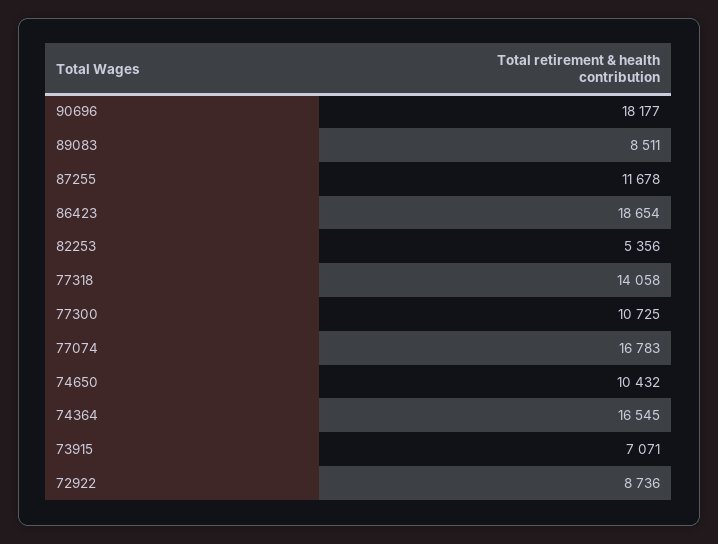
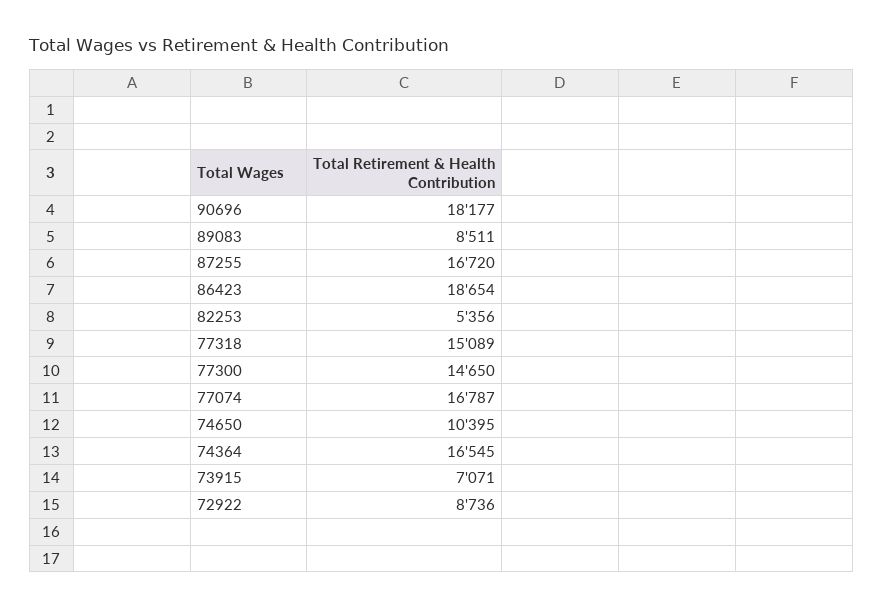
  {
    "90696": 18177,
    "89083": 8511,
-   "87255": 11678,
+   "87255": 16720,
    "86423": 18654,
    "82253": 5356,
-   "77318": 14058,
+   "77318": 15089,
-   "77300": 10725,
+   "77300": 14650,
-   "77074": 16783,
+   "77074": 16787,
-   "74650": 10432,
+   "74650": 10395,
    "74364": 16545,
    "73915": 7071,
    "72922": 8736
  }

